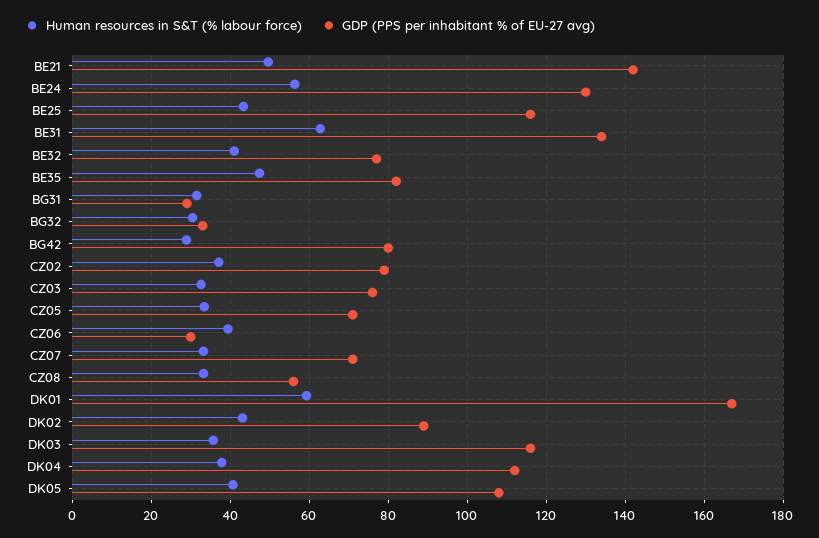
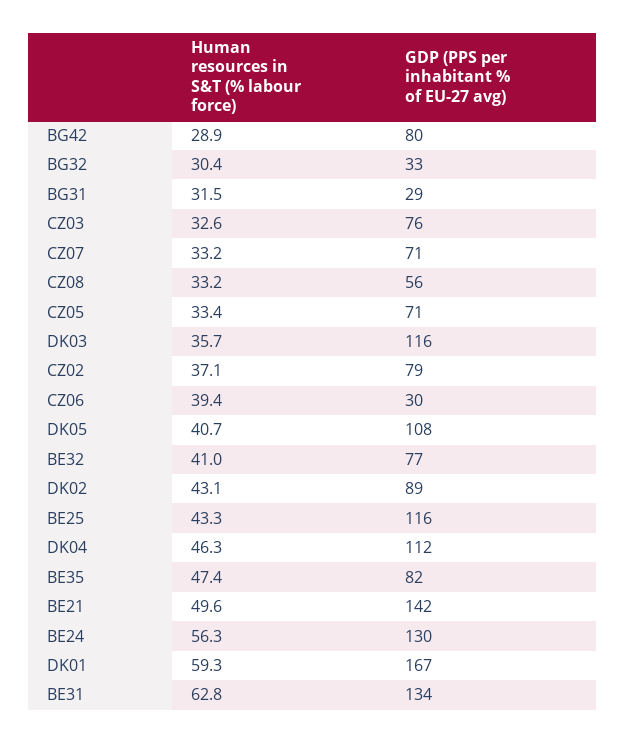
  {
    "Human resources in S&T (% labour force)": {
      "BE21": 49.6,
      "BE24": 56.3,
      "BE25": 43.3,
      "BE31": 62.8,
      "BE32": 41,
      "BE35": 47.4,
      "BG31": 31.5,
      "BG32": 30.4,
      "BG42": 28.9,
      "CZ02": 37.1,
      "CZ03": 32.6,
      "CZ05": 33.4,
      "CZ06": 39.4,
      "CZ07": 33.2,
      "CZ08": 33.2,
      "DK01": 59.3,
      "DK02": 43.1,
      "DK03": 35.7,
-     "DK04": 38,
+     "DK04": 46.3,
      "DK05": 40.7
    },
    "GDP (PPS per inhabitant % of EU-27 avg)": {
      "BE21": 142,
      "BE24": 130,
      "BE25": 116,
      "BE31": 134,
      "BE32": 77,
      "BE35": 82,
      "BG31": 29,
      "BG32": 33,
      "BG42": 80,
      "CZ02": 79,
      "CZ03": 76,
      "CZ05": 71,
      "CZ06": 30,
      "CZ07": 71,
      "CZ08": 56,
      "DK01": 167,
      "DK02": 89,
      "DK03": 116,
      "DK04": 112,
      "DK05": 108
    }
  }

